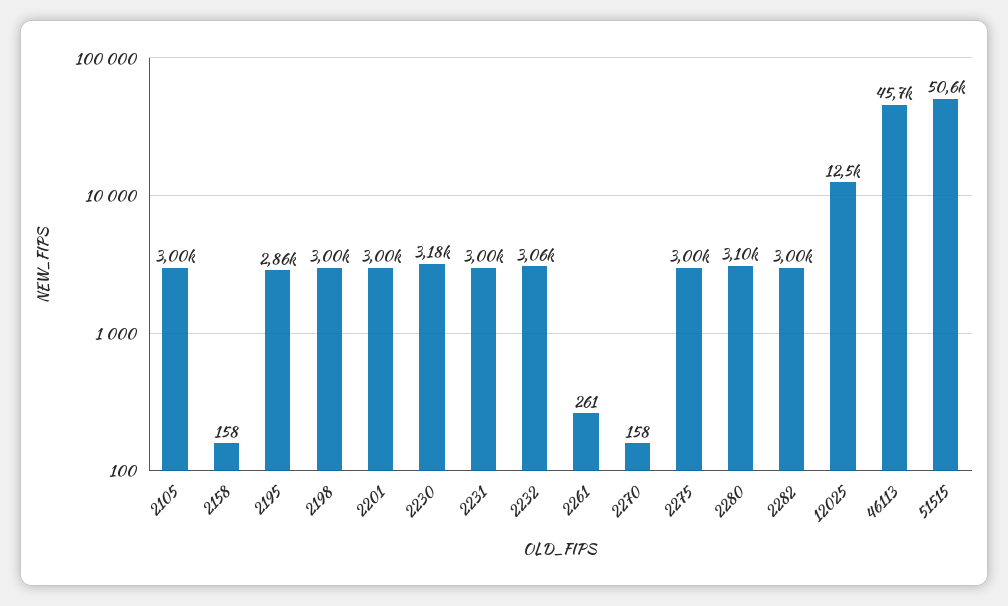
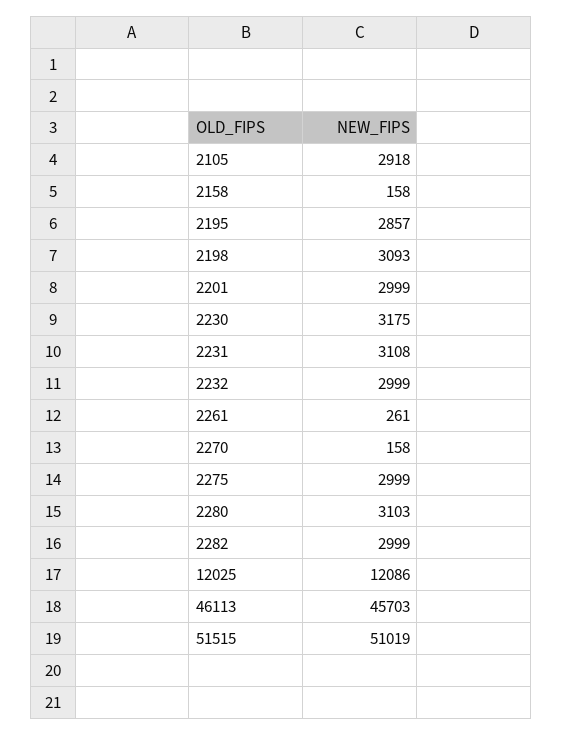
  {
-   "2105": 3000,
+   "2105": 2918,
    "2158": 158,
    "2195": 2857,
-   "2198": 3000,
+   "2198": 3093,
    "2201": 2999,
    "2230": 3175,
-   "2231": 3000,
+   "2231": 3108,
-   "2232": 3060,
+   "2232": 2999,
    "2261": 261,
    "2270": 158,
    "2275": 2999,
    "2280": 3103,
    "2282": 2999,
-   "12025": 12500,
+   "12025": 12086,
    "46113": 45703,
-   "51515": 50600
+   "51515": 51019
  }

